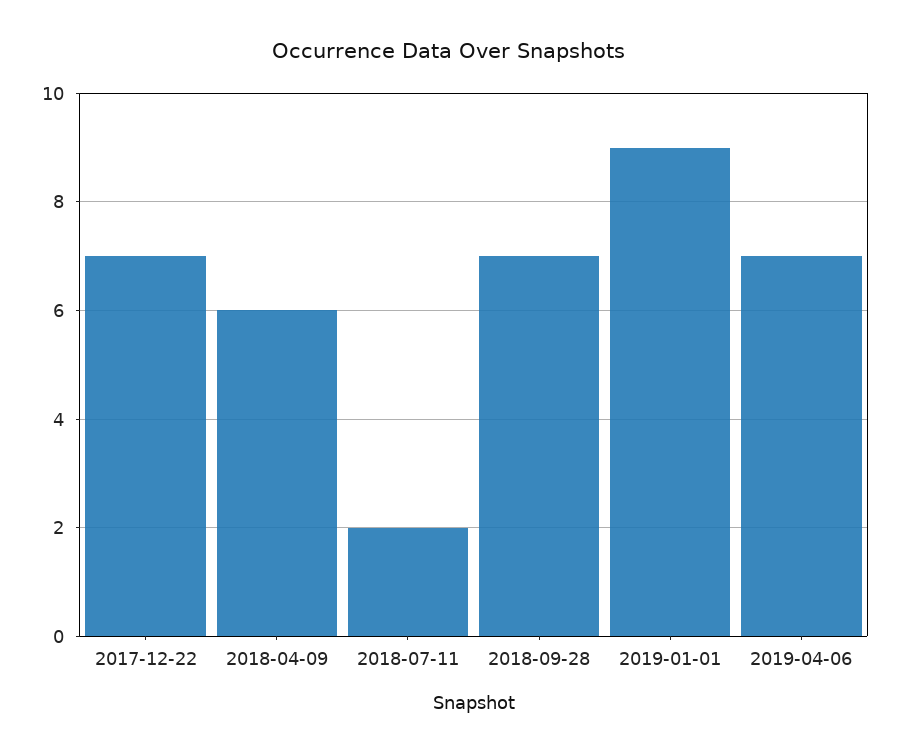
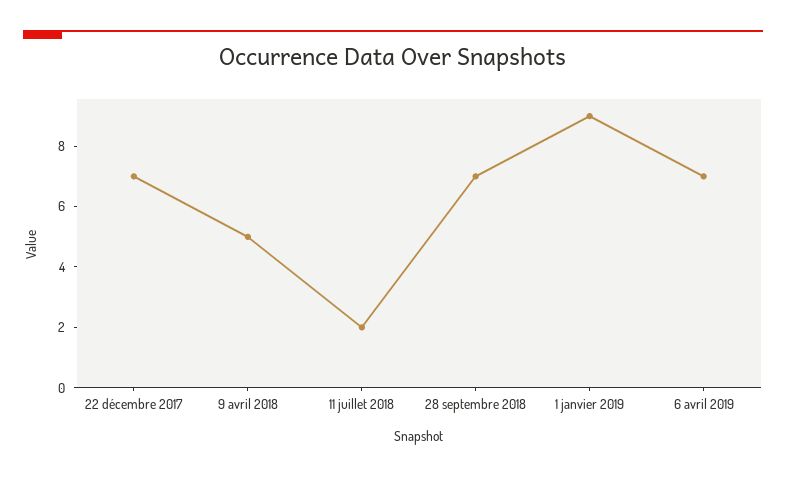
  {
    "2017-12-22": 7,
-   "2018-04-09": 6,
+   "2018-04-09": 5,
    "2018-07-11": 2,
    "2018-09-28": 7,
    "2019-01-01": 9,
    "2019-04-06": 7
  }

